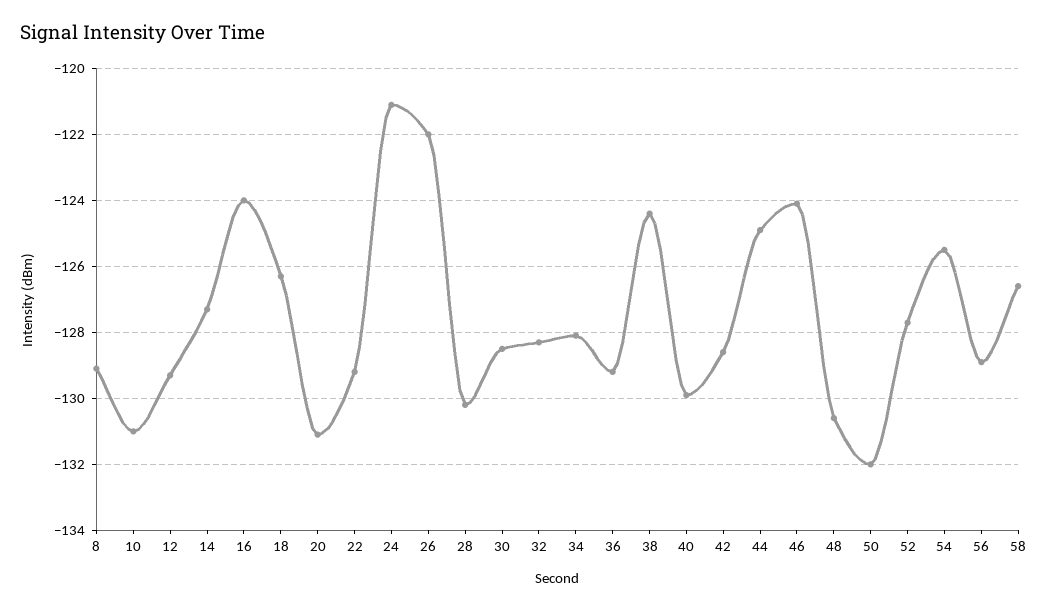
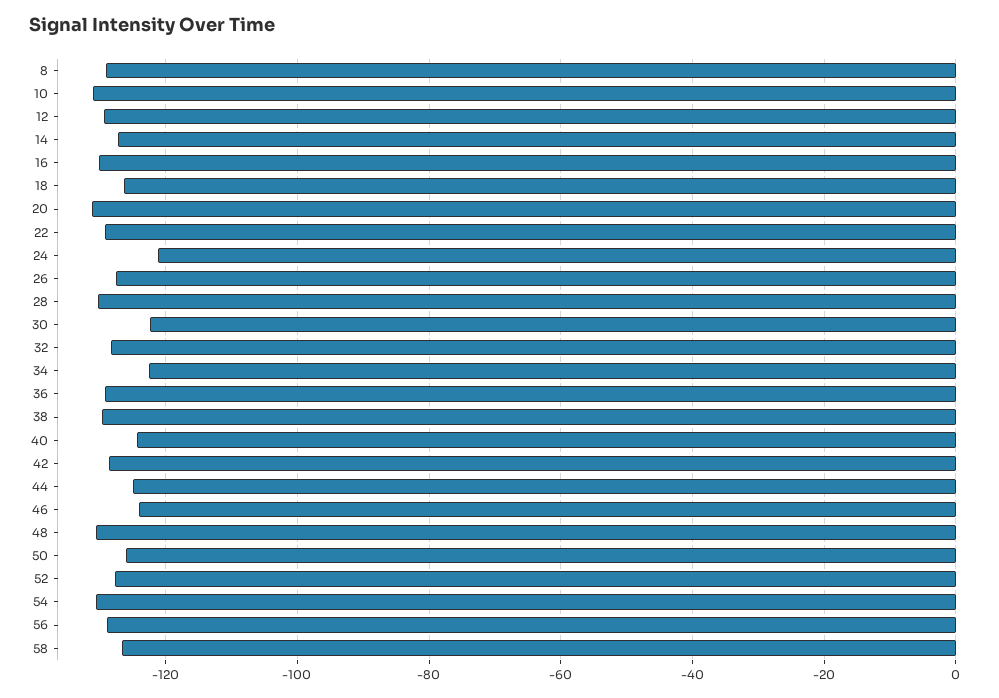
  {
    "8": -129,
    "10": -131,
    "12": -129.5,
    "14": -127.5,
-   "16": -124,
+   "16": -130,
    "18": -126.5,
    "20": -131,
    "22": -129,
    "24": -121,
-   "26": -122,
+   "26": -128,
    "28": -130,
-   "30": -128.5,
+   "30": -122,
    "32": -128.5,
-   "34": -128,
+   "34": -122,
    "36": -129,
-   "38": -124.5,
+   "38": -130,
-   "40": -130,
+   "40": -124,
    "42": -128.5,
    "44": -125,
    "46": -124,
    "48": -130.5,
-   "50": -132,
+   "50": -126,
    "52": -127.5,
-   "54": -125.5,
+   "54": -130,
    "56": -129,
    "58": -126.5
  }

